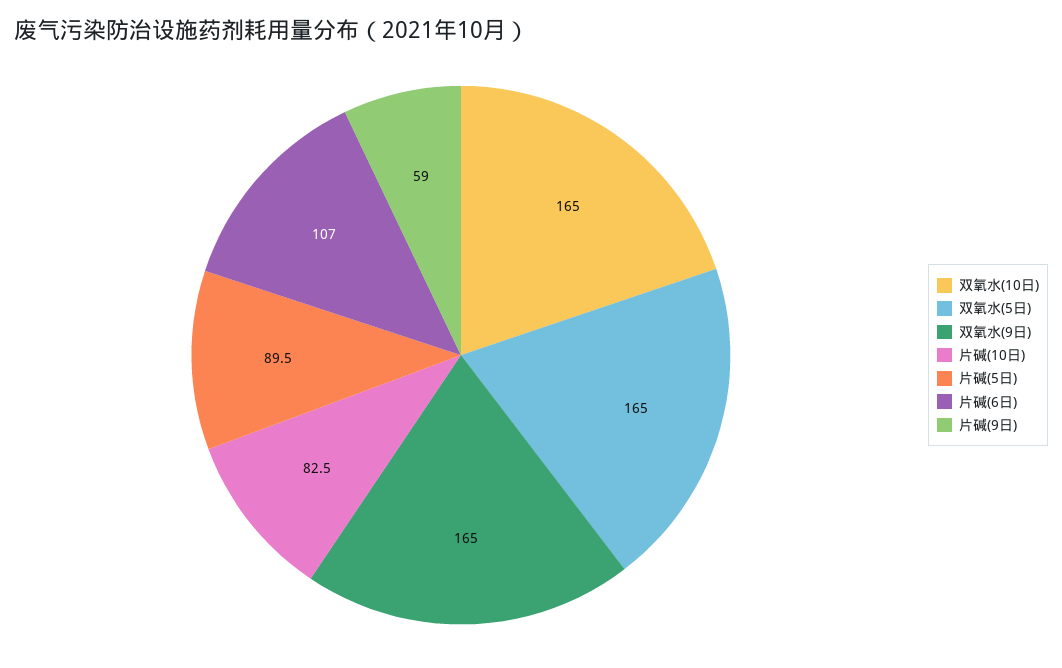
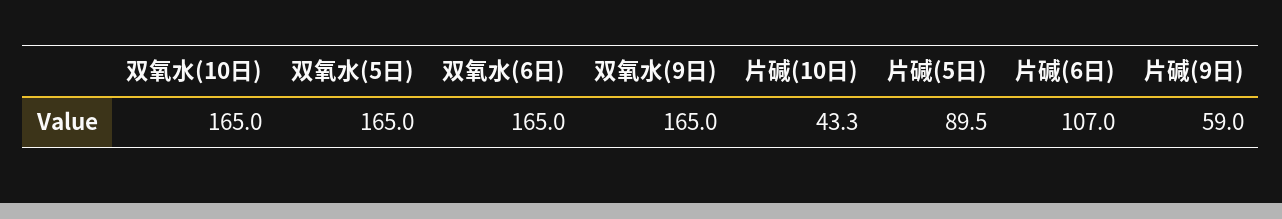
  {
    "双氧水(10日)": 165,
    "双氧水(5日)": 165,
    "双氧水(9日)": 165,
-   "片碱(10日)": 82.5,
+   "片碱(10日)": 43.3,
    "片碱(5日)": 89.5,
    "片碱(6日)": 107,
-   "片碱(9日)": 59
+   "片碱(9日)": 59,
+   "双氧水(6日)": 165
  }

